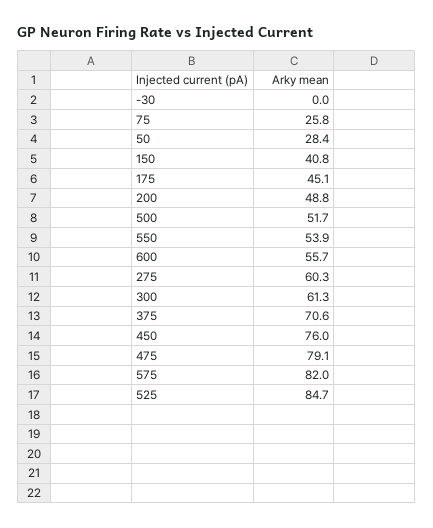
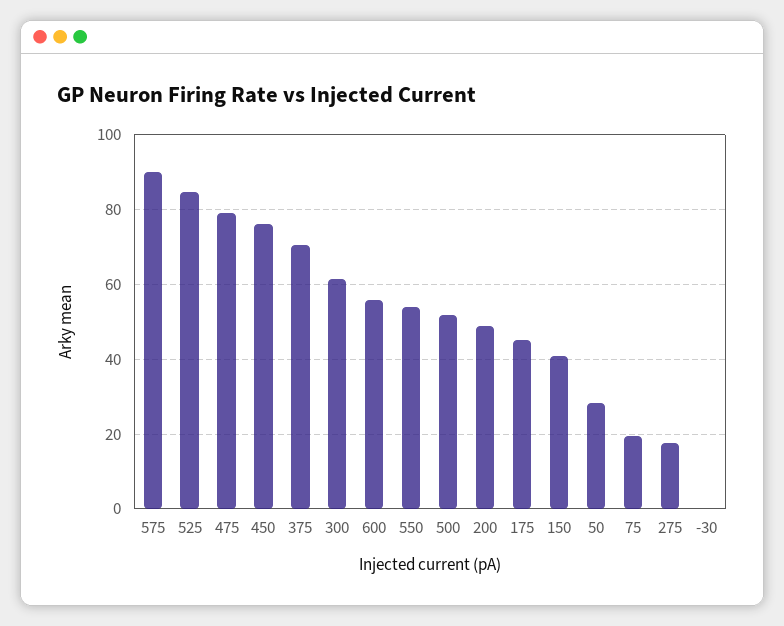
  {
    "-30": 0,
-   "75": 25.8,
+   "75": 20,
    "50": 28.4,
    "150": 40.8,
    "175": 45.1,
    "200": 48.8,
    "500": 51.7,
    "550": 53.9,
    "600": 55.7,
-   "275": 60.3,
+   "275": 18,
    "300": 61.3,
    "375": 70.6,
    "450": 76,
    "475": 79.1,
-   "575": 82,
+   "575": 90,
    "525": 84.7
  }

